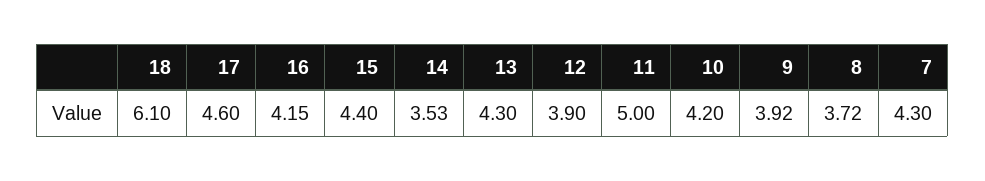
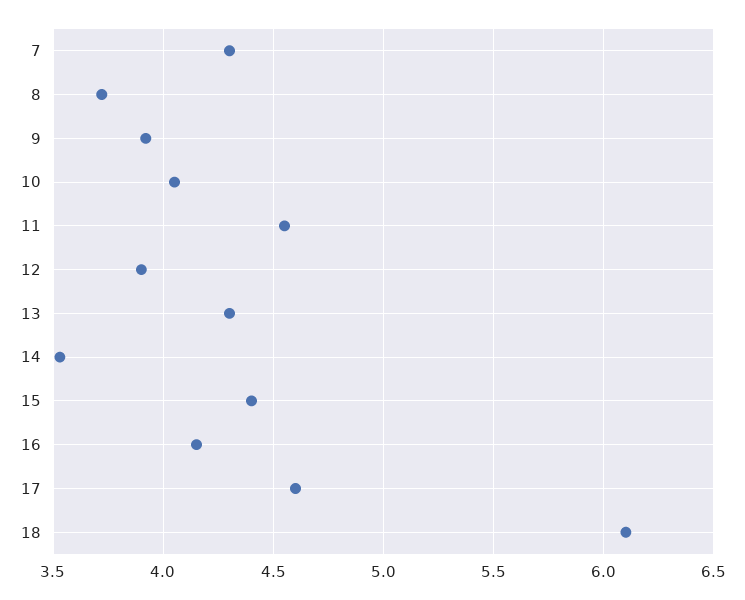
  {
    "18": 6.1,
    "17": 4.6,
    "16": 4.15,
    "15": 4.4,
    "14": 3.53,
    "13": 4.3,
    "12": 3.9,
-   "11": 5,
+   "11": 4.55,
-   "10": 4.2,
+   "10": 4.05,
    "9": 3.92,
    "8": 3.72,
    "7": 4.3
  }

